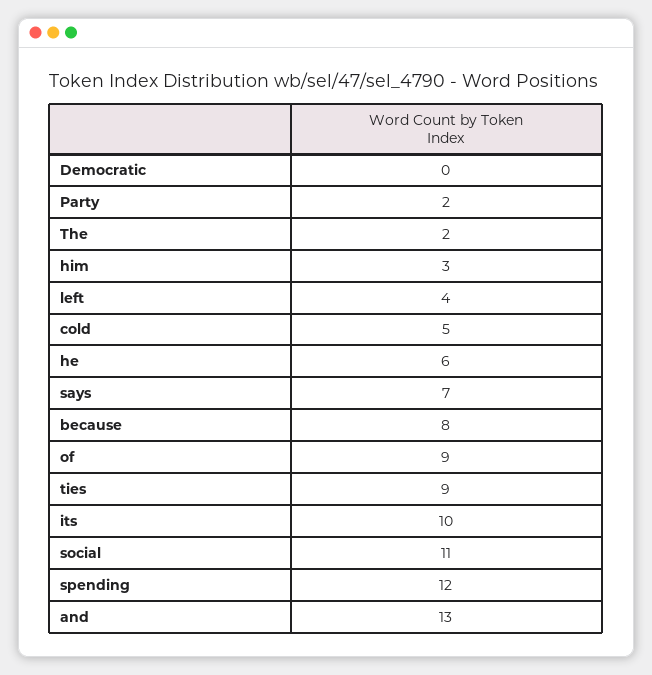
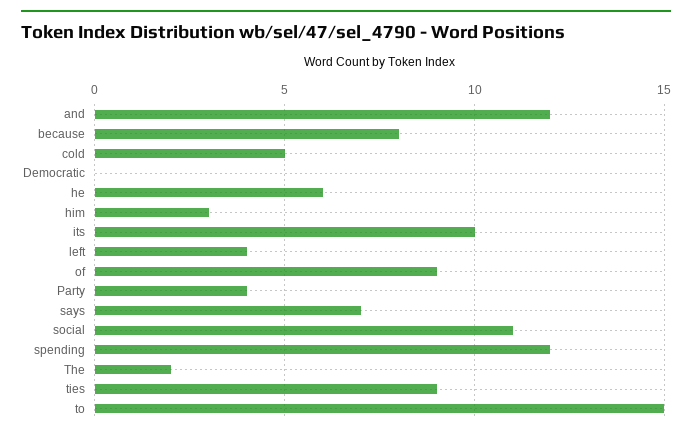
  {
    "Democratic": 0,
-   "Party": 2,
+   "Party": 4,
    "The": 2,
    "him": 3,
    "left": 4,
    "cold": 5,
    "he": 6,
    "says": 7,
    "because": 8,
    "of": 9,
    "ties": 9,
    "its": 10,
    "social": 11,
    "spending": 12,
-   "and": 13
+   "and": 12,
+   "to": 15
  }

